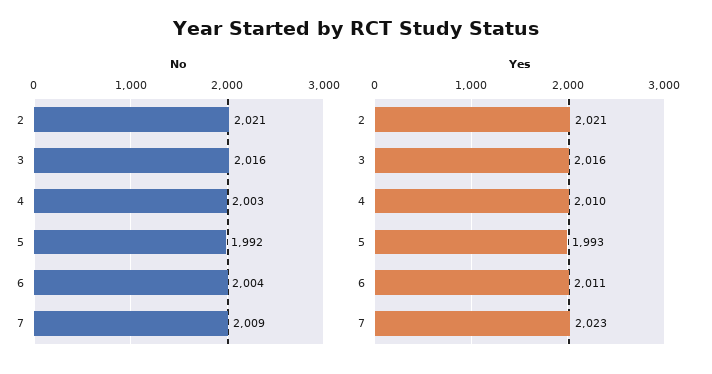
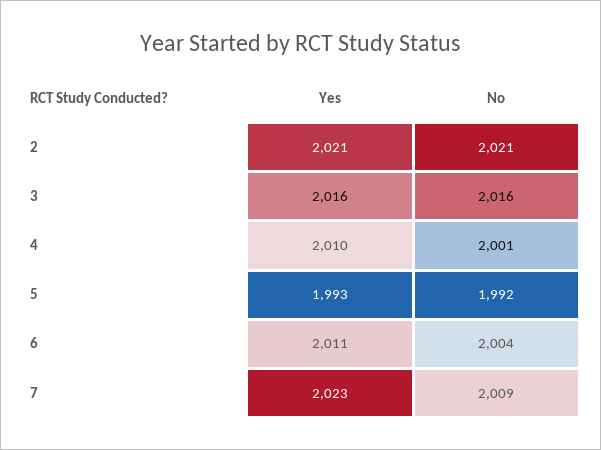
  {
    "No": {
      "2": 2021,
      "3": 2016,
-     "4": 2003,
+     "4": 2001,
      "5": 1992,
      "6": 2004,
      "7": 2009
    },
    "Yes": {
      "2": 2021,
      "3": 2016,
      "4": 2010,
      "5": 1993,
      "6": 2011,
      "7": 2023
    }
  }

